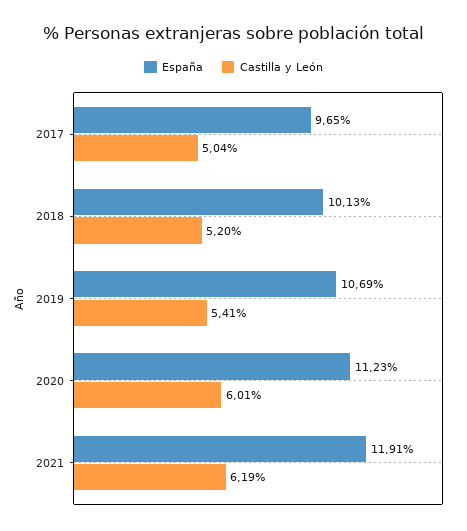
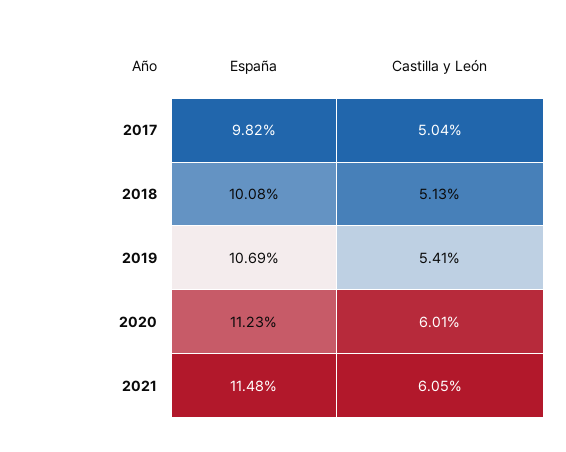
  {
    "España": {
-     "2017": 9.65,
+     "2017": 9.82,
-     "2018": 10.13,
+     "2018": 10.08,
      "2019": 10.69,
      "2020": 11.23,
-     "2021": 11.91
+     "2021": 11.48
    },
    "Castilla y León": {
      "2017": 5.04,
-     "2018": 5.2,
+     "2018": 5.13,
      "2019": 5.41,
      "2020": 6.01,
-     "2021": 6.19
+     "2021": 6.05
    }
  }

